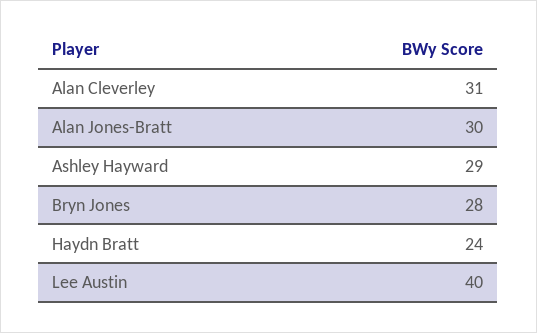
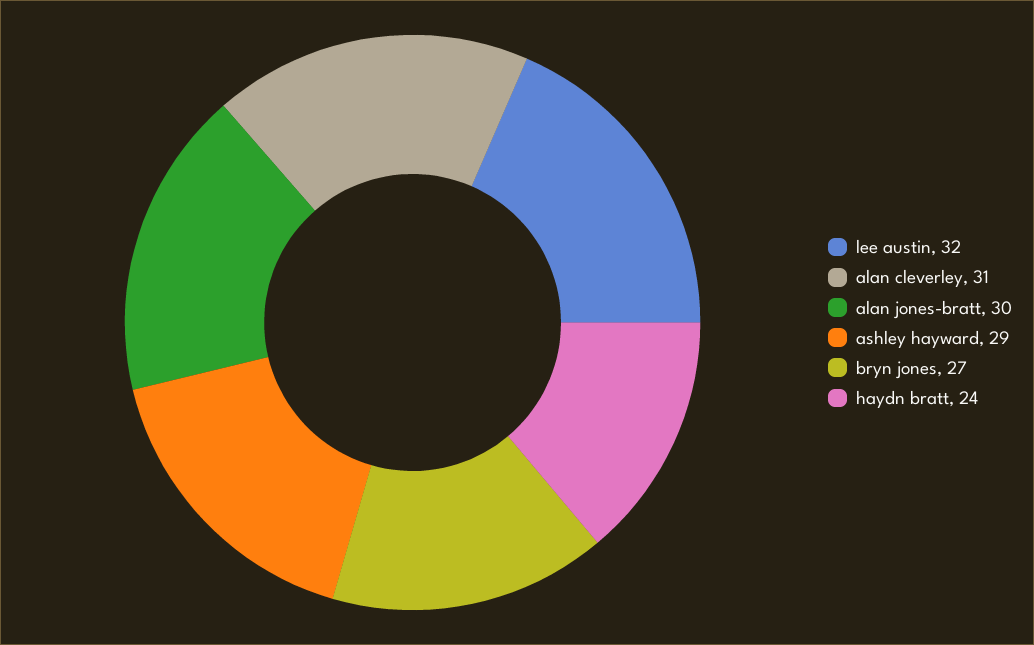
  {
    "Alan Cleverley": 31,
    "Alan Jones-Bratt": 30,
    "Ashley Hayward": 29,
-   "Bryn Jones": 28,
+   "Bryn Jones": 27,
    "Haydn Bratt": 24,
-   "Lee Austin": 40
+   "Lee Austin": 32
  }

